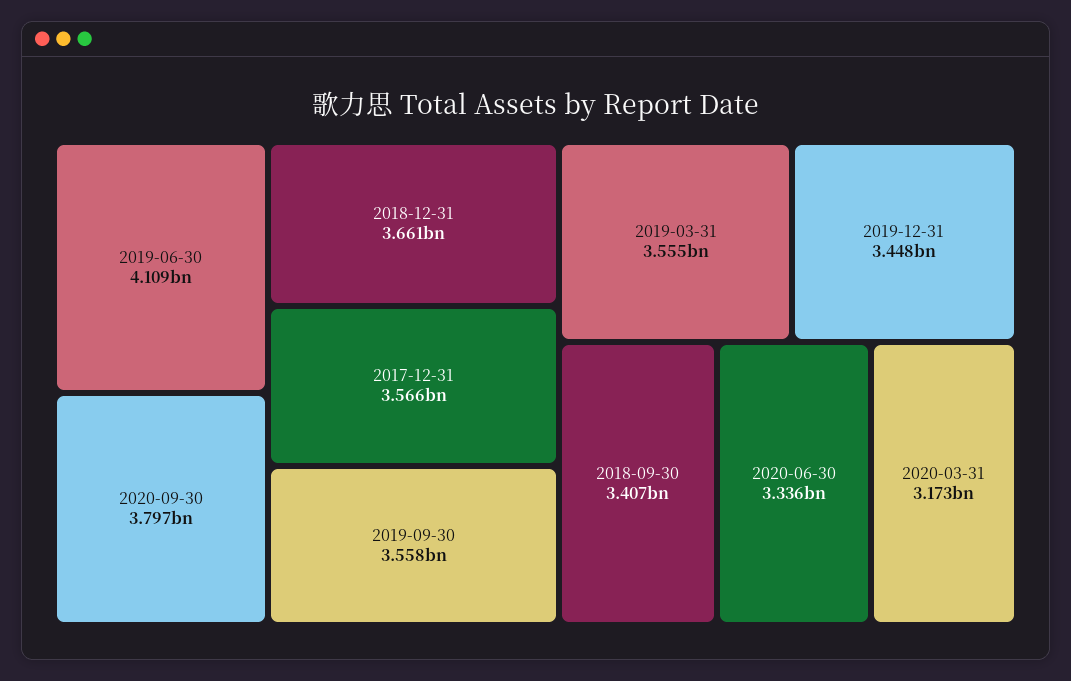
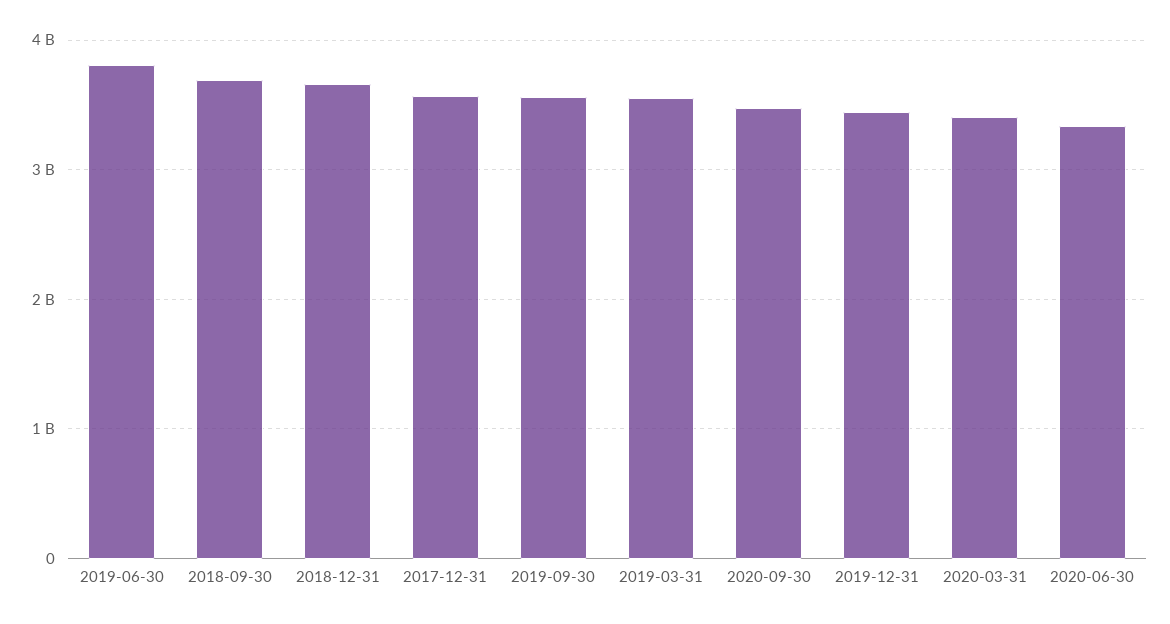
  {
-   "2019-06-30": 4109000000,
+   "2019-06-30": 3800000000,
-   "2020-09-30": 3797000000,
+   "2020-09-30": 3500000000,
    "2018-12-31": 3661000000,
    "2017-12-31": 3566000000,
    "2019-09-30": 3558000000,
    "2019-03-31": 3555000000,
    "2019-12-31": 3448000000,
-   "2018-09-30": 3407000000,
+   "2018-09-30": 3700000000,
    "2020-06-30": 3336000000,
-   "2020-03-31": 3173000000
+   "2020-03-31": 3400000000
  }

